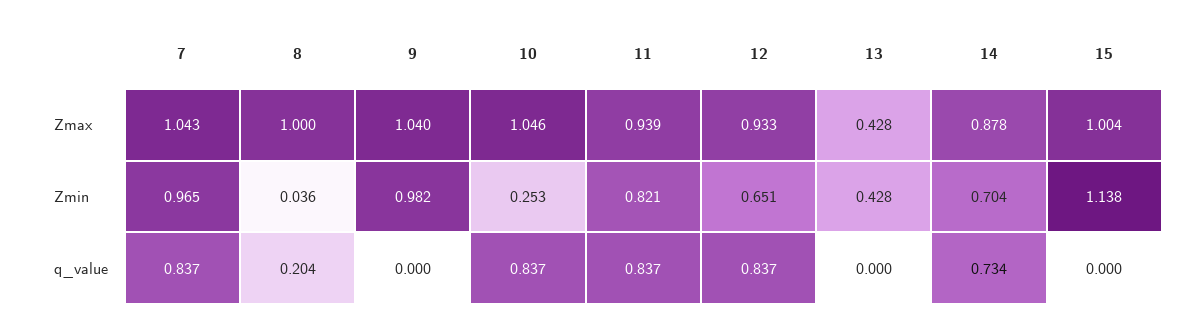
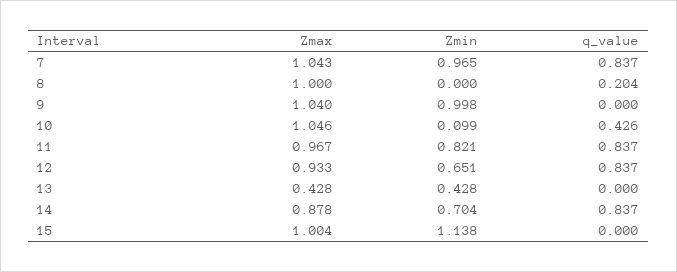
  {
    "7": {
      "Zmax": 1.043,
      "Zmin": 0.965,
      "q_value": 0.837
    },
    "8": {
      "Zmax": 1,
-     "Zmin": 0.036,
+     "Zmin": 0,
      "q_value": 0.204
    },
    "9": {
      "Zmax": 1.04,
-     "Zmin": 0.982,
+     "Zmin": 0.998,
      "q_value": 0
    },
    "10": {
      "Zmax": 1.046,
-     "Zmin": 0.253,
+     "Zmin": 0.099,
-     "q_value": 0.837
+     "q_value": 0.426
    },
    "11": {
-     "Zmax": 0.939,
+     "Zmax": 0.967,
      "Zmin": 0.821,
      "q_value": 0.837
    },
    "12": {
      "Zmax": 0.933,
      "Zmin": 0.651,
      "q_value": 0.837
    },
    "13": {
      "Zmax": 0.428,
      "Zmin": 0.428,
      "q_value": 0
    },
    "14": {
      "Zmax": 0.878,
      "Zmin": 0.704,
-     "q_value": 0.734
+     "q_value": 0.837
    },
    "15": {
      "Zmax": 1.004,
      "Zmin": 1.138,
      "q_value": 0
    }
  }

